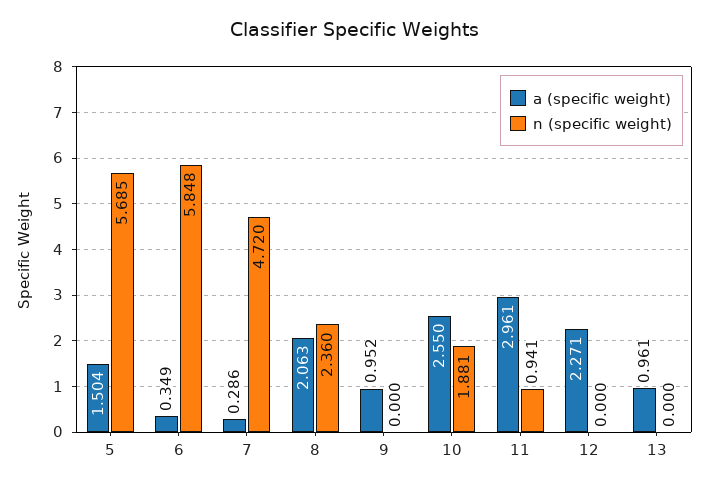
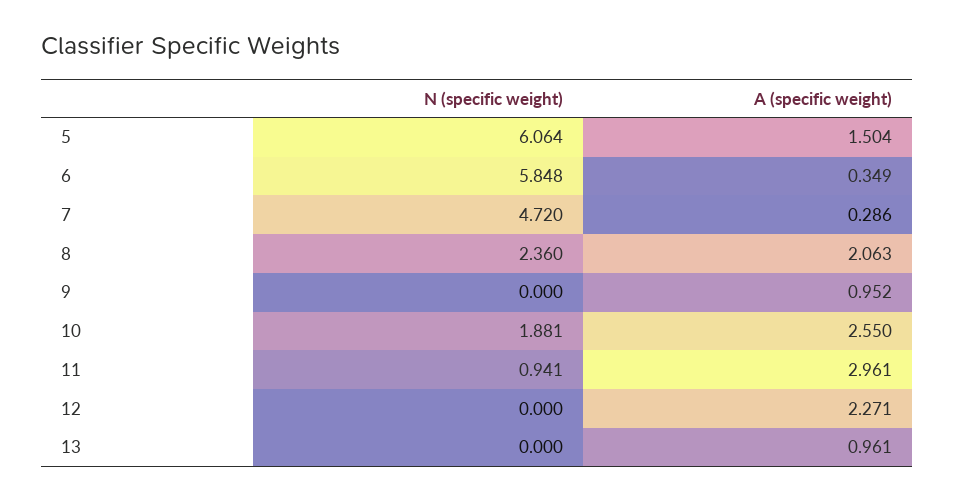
  {
    "a (specific weight)": {
      "5": 1.504,
      "6": 0.349,
      "7": 0.286,
      "8": 2.063,
      "9": 0.952,
      "10": 2.55,
      "11": 2.961,
      "12": 2.271,
      "13": 0.961
    },
    "n (specific weight)": {
-     "5": 5.685,
+     "5": 6.064,
      "6": 5.848,
      "7": 4.72,
      "8": 2.36,
      "9": 0,
      "10": 1.881,
      "11": 0.941,
      "12": 0,
      "13": 0
    }
  }

